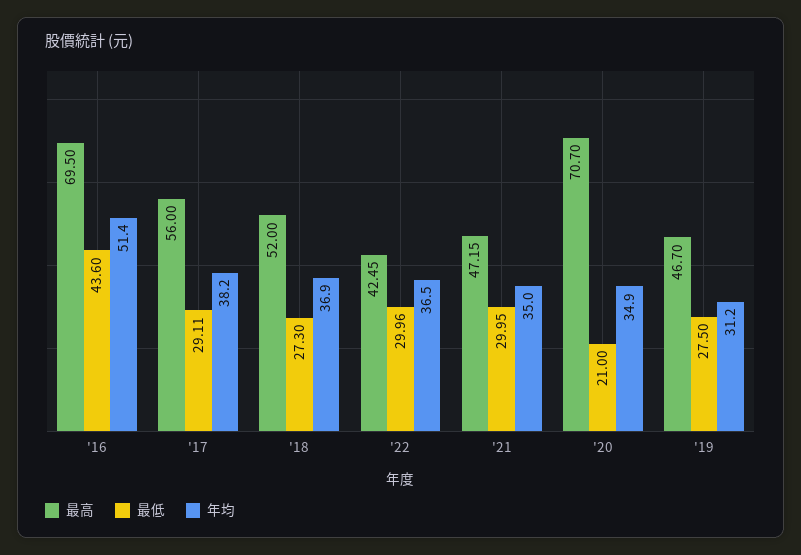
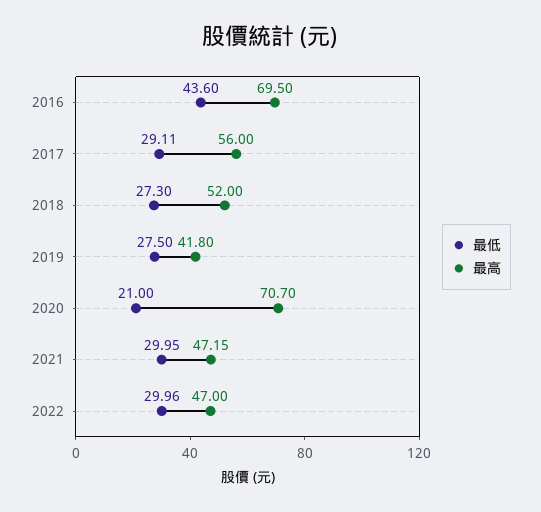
  {
    "最高": {
      "'16": 69.5,
      "'17": 56,
      "'18": 52,
-     "'22": 42.45,
+     "'22": 47,
      "'21": 47.15,
      "'20": 70.7,
-     "'19": 46.7
+     "'19": 41.8
    },
    "最低": {
      "'16": 43.6,
      "'17": 29.11,
      "'18": 27.3,
      "'22": 29.96,
      "'21": 29.95,
      "'20": 21,
      "'19": 27.5
-   },
+   }
-   "年均": {
-     "'16": 51.4,
-     "'17": 38.2,
-     "'18": 36.9,
-     "'22": 36.5,
-     "'21": 35,
-     "'20": 34.9,
-     "'19": 31.2
-   }
  }

